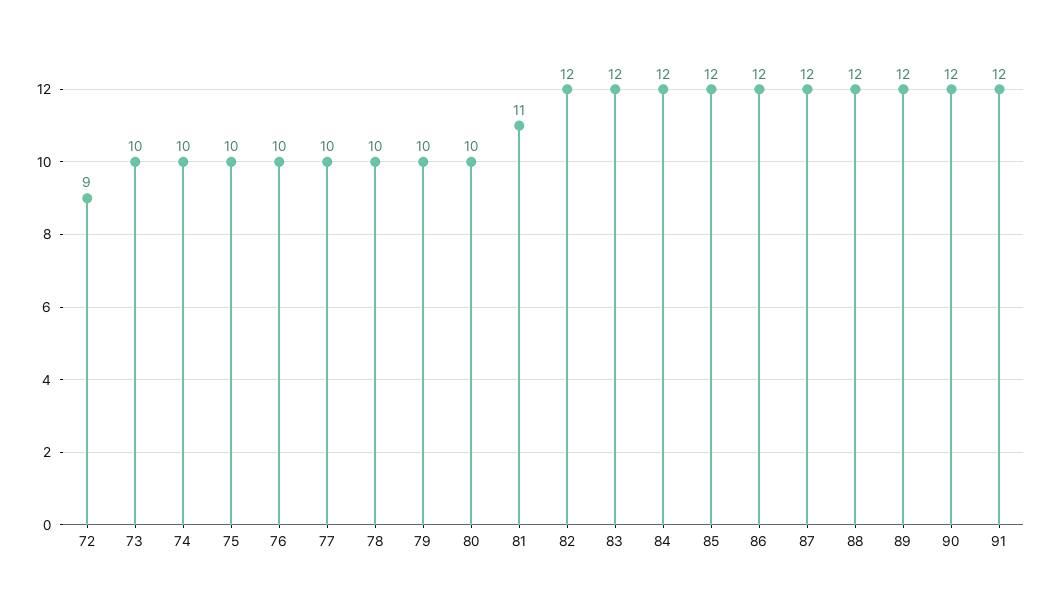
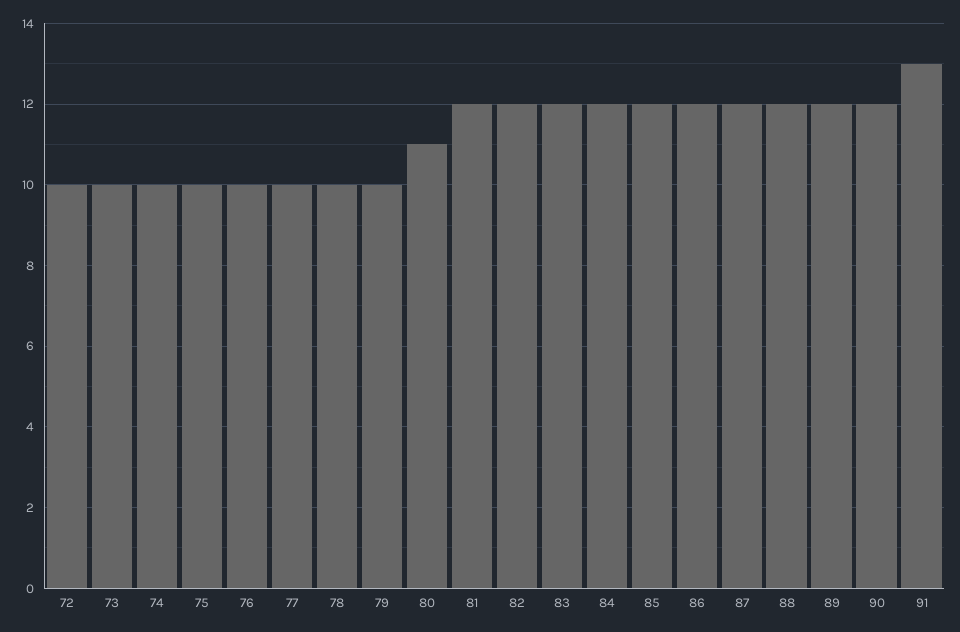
  {
-   "72": 9,
+   "72": 10,
    "73": 10,
    "74": 10,
    "75": 10,
    "76": 10,
    "77": 10,
    "78": 10,
    "79": 10,
-   "80": 10,
+   "80": 11,
-   "81": 11,
+   "81": 12,
    "82": 12,
    "83": 12,
    "84": 12,
    "85": 12,
    "86": 12,
    "87": 12,
    "88": 12,
    "89": 12,
    "90": 12,
-   "91": 12
+   "91": 13
  }

